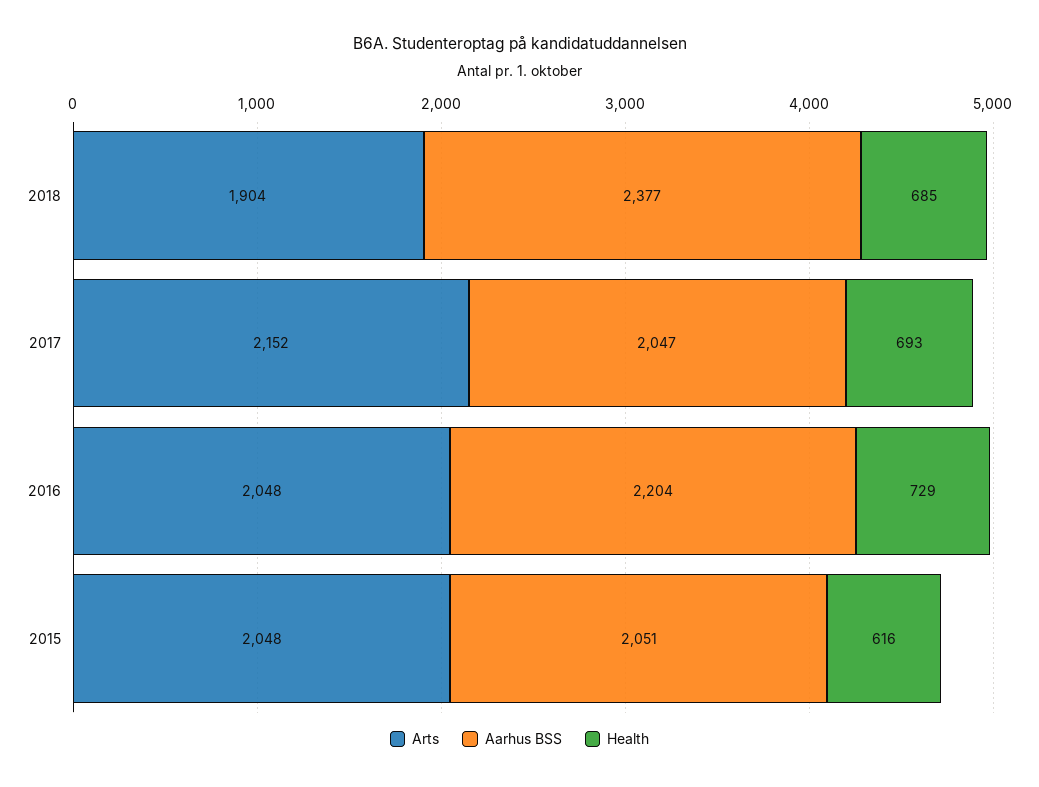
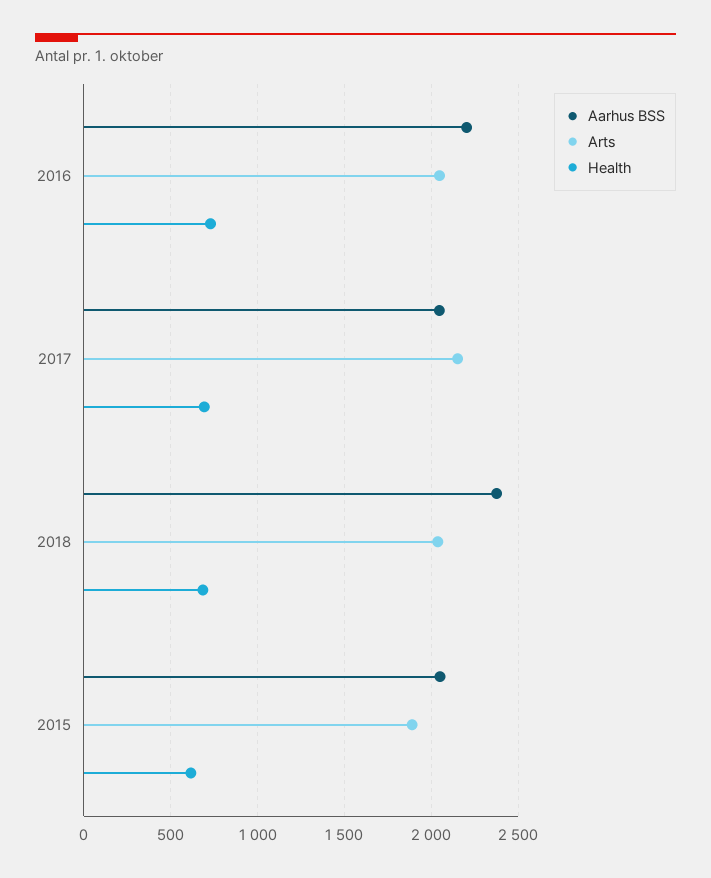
  {
    "Arts": {
-     "2018": 1904,
+     "2018": 2050,
      "2017": 2152,
      "2016": 2048,
-     "2015": 2048
+     "2015": 1900
    },
    "Aarhus BSS": {
      "2018": 2377,
      "2017": 2047,
      "2016": 2204,
      "2015": 2051
    },
    "Health": {
      "2018": 685,
      "2017": 693,
      "2016": 729,
      "2015": 616
    }
  }

